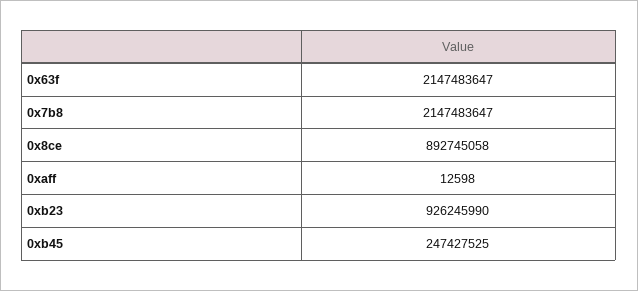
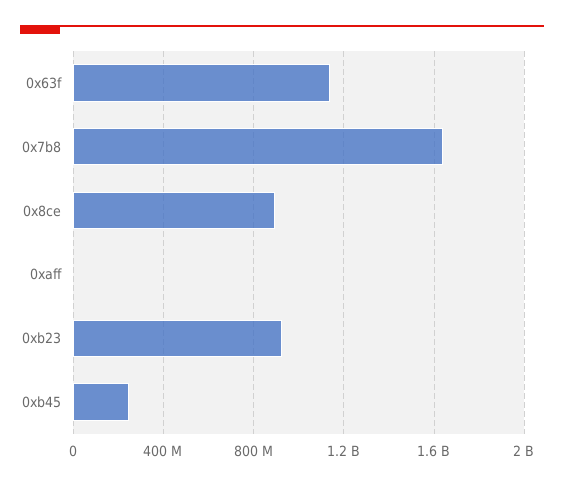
  {
-   "0x63f": 2147483647,
+   "0x63f": 1150000000,
-   "0x7b8": 2147483647,
+   "0x7b8": 1650000000,
    "0x8ce": 892745058,
    "0xaff": 12598,
    "0xb23": 926245990,
    "0xb45": 247427525
  }

